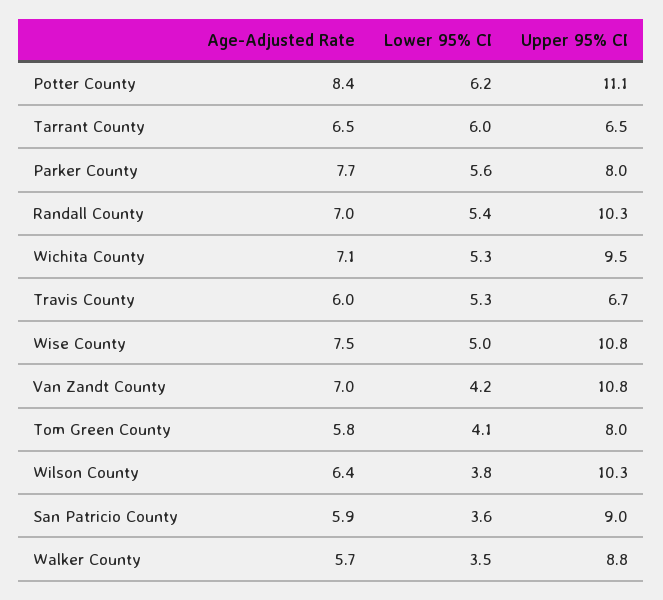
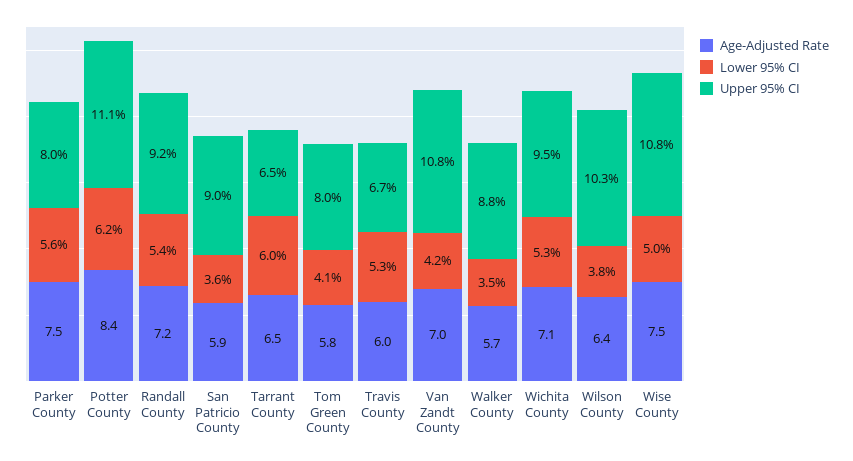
  {
    "Age-Adjusted Rate": {
      "Potter County": 8.4,
      "Tarrant County": 6.5,
-     "Parker County": 7.7,
+     "Parker County": 7.5,
-     "Randall County": 7,
+     "Randall County": 7.2,
      "Wichita County": 7.1,
      "Travis County": 6,
      "Wise County": 7.5,
      "Van Zandt County": 7,
      "Tom Green County": 5.8,
      "Wilson County": 6.4,
      "San Patricio County": 5.9,
      "Walker County": 5.7
    },
    "Lower 95% CI": {
      "Potter County": 6.2,
      "Tarrant County": 6,
      "Parker County": 5.6,
      "Randall County": 5.4,
      "Wichita County": 5.3,
      "Travis County": 5.3,
      "Wise County": 5,
      "Van Zandt County": 4.2,
      "Tom Green County": 4.1,
      "Wilson County": 3.8,
      "San Patricio County": 3.6,
      "Walker County": 3.5
    },
    "Upper 95% CI": {
      "Potter County": 11.1,
      "Tarrant County": 6.5,
      "Parker County": 8,
-     "Randall County": 10.3,
+     "Randall County": 9.2,
      "Wichita County": 9.5,
      "Travis County": 6.7,
      "Wise County": 10.8,
      "Van Zandt County": 10.8,
      "Tom Green County": 8,
      "Wilson County": 10.3,
      "San Patricio County": 9,
      "Walker County": 8.8
    }
  }

